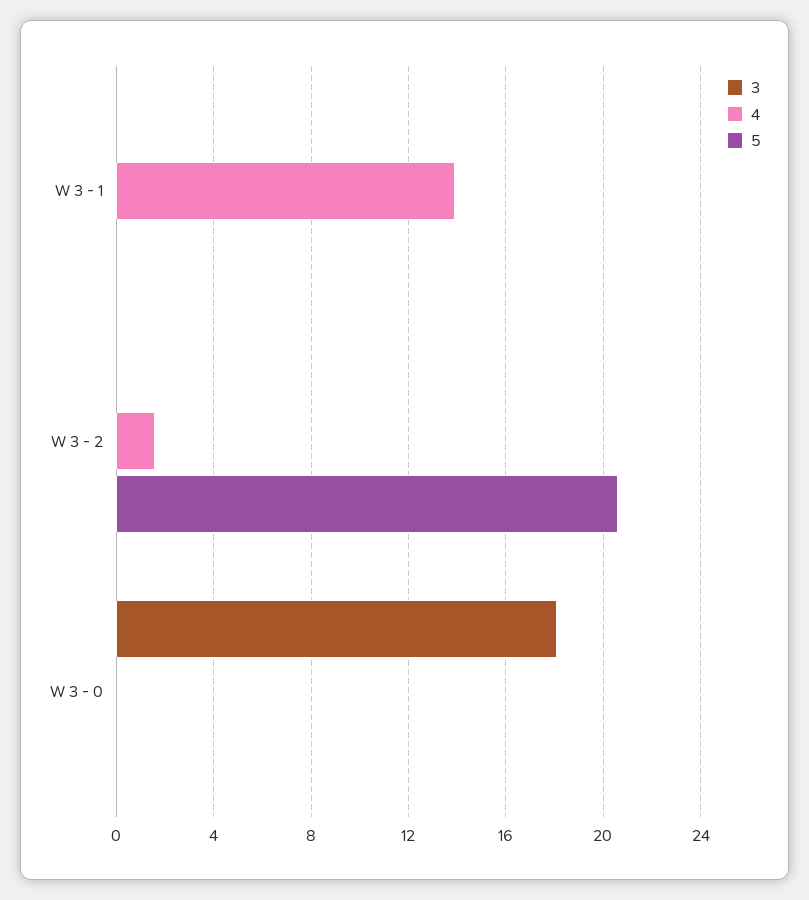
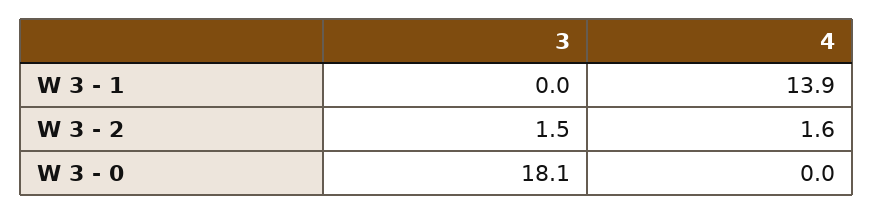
  {
    "3": {
      "W 3 - 1": 0,
-     "W 3 - 2": 0,
+     "W 3 - 2": 1.5,
      "W 3 - 0": 18.1
    },
    "4": {
      "W 3 - 1": 13.9,
      "W 3 - 2": 1.6,
      "W 3 - 0": 0
-   },
+   }
-   "5": {
-     "W 3 - 1": 0,
-     "W 3 - 2": 20.5,
-     "W 3 - 0": 0
-   }
  }

